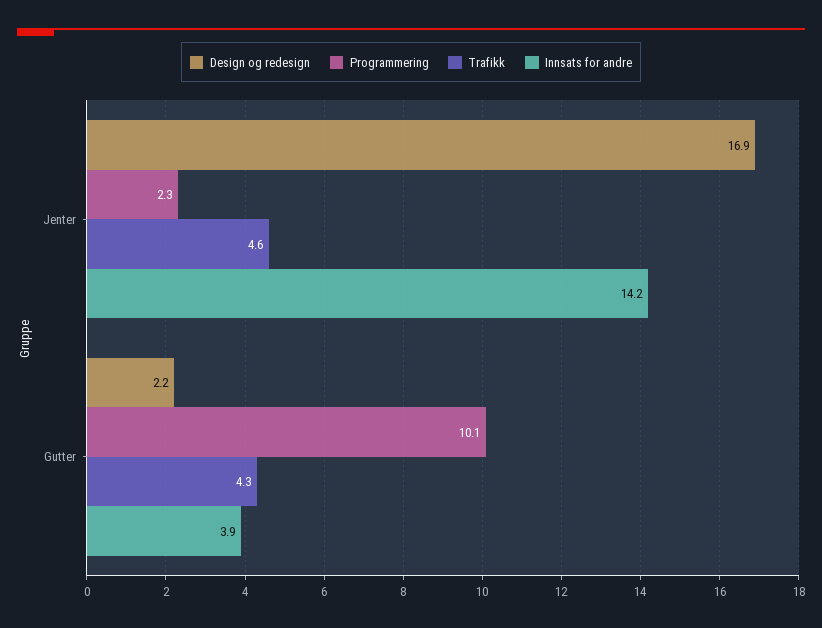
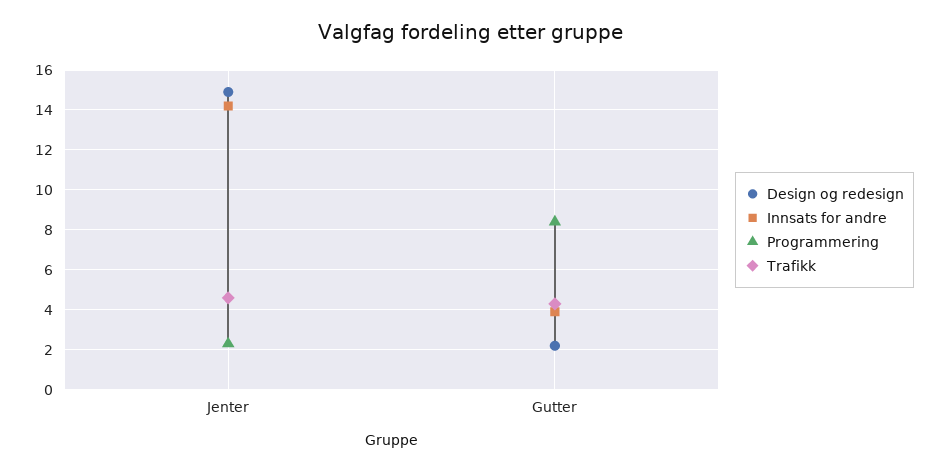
  {
    "Design og redesign": {
-     "Jenter": 16.9,
+     "Jenter": 15,
      "Gutter": 2.2
    },
    "Programmering": {
      "Jenter": 2.3,
-     "Gutter": 10.1
+     "Gutter": 8.5
    },
    "Trafikk": {
      "Jenter": 4.6,
      "Gutter": 4.3
    },
    "Innsats for andre": {
      "Jenter": 14.2,
      "Gutter": 3.9
    }
  }

